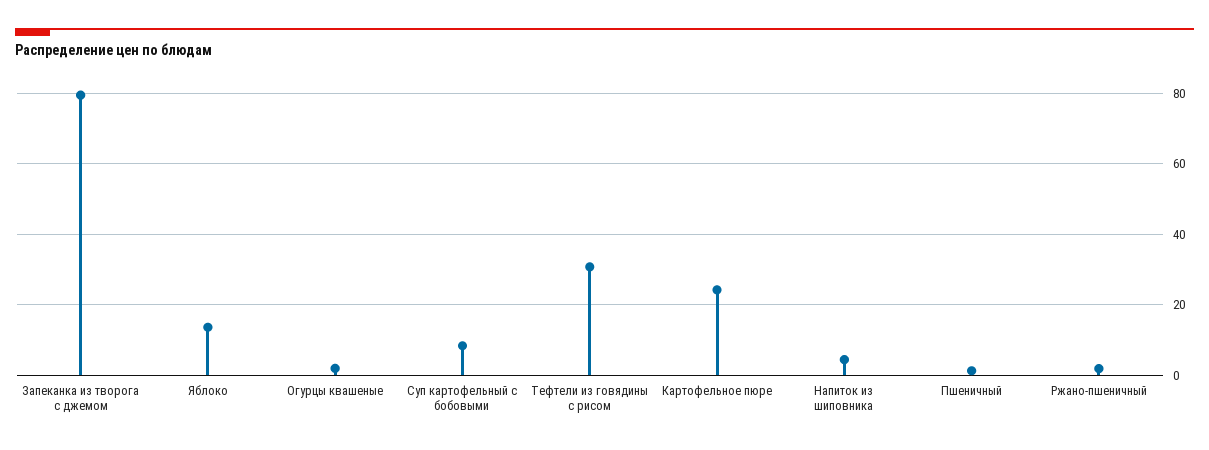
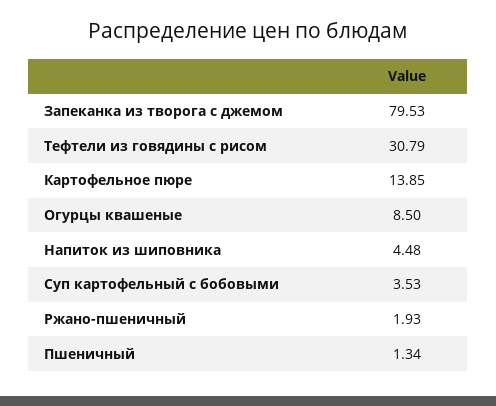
  {
    "Запеканка из творога с джемом": 79.53,
-   "Яблоко": 14,
-   "Огурцы квашеные": 2,
+   "Огурцы квашеные": 8.5,
-   "Суп картофельный с бобовыми": 8,
+   "Суп картофельный с бобовыми": 3.53,
    "Тефтели из говядины с рисом": 30.79,
-   "Картофельное пюре": 24,
+   "Картофельное пюре": 13.85,
    "Напиток из шиповника": 4.48,
    "Пшеничный": 1.34,
    "Ржано-пшеничный": 1.93
  }

